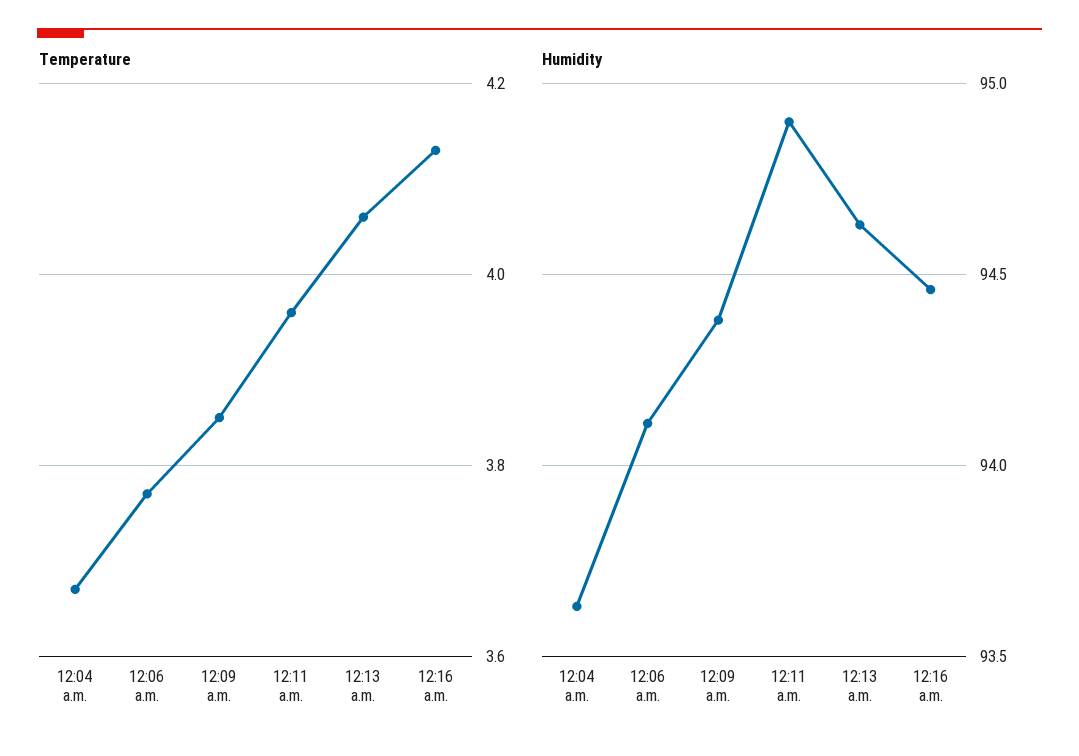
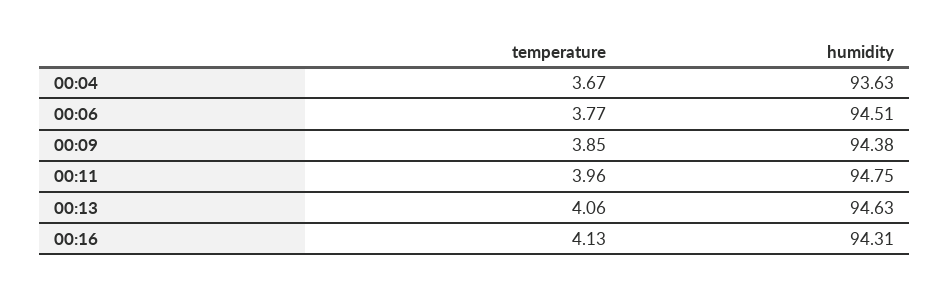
  {
    "Temperature": {
      "12:04 a.m.": 3.67,
      "12:06 a.m.": 3.77,
      "12:09 a.m.": 3.85,
      "12:11 a.m.": 3.96,
      "12:13 a.m.": 4.06,
      "12:16 a.m.": 4.13
    },
    "Humidity": {
      "12:04 a.m.": 93.63,
-     "12:06 a.m.": 94.1,
+     "12:06 a.m.": 94.51,
      "12:09 a.m.": 94.38,
-     "12:11 a.m.": 94.9,
+     "12:11 a.m.": 94.75,
      "12:13 a.m.": 94.63,
-     "12:16 a.m.": 94.45
+     "12:16 a.m.": 94.31
    }
  }

